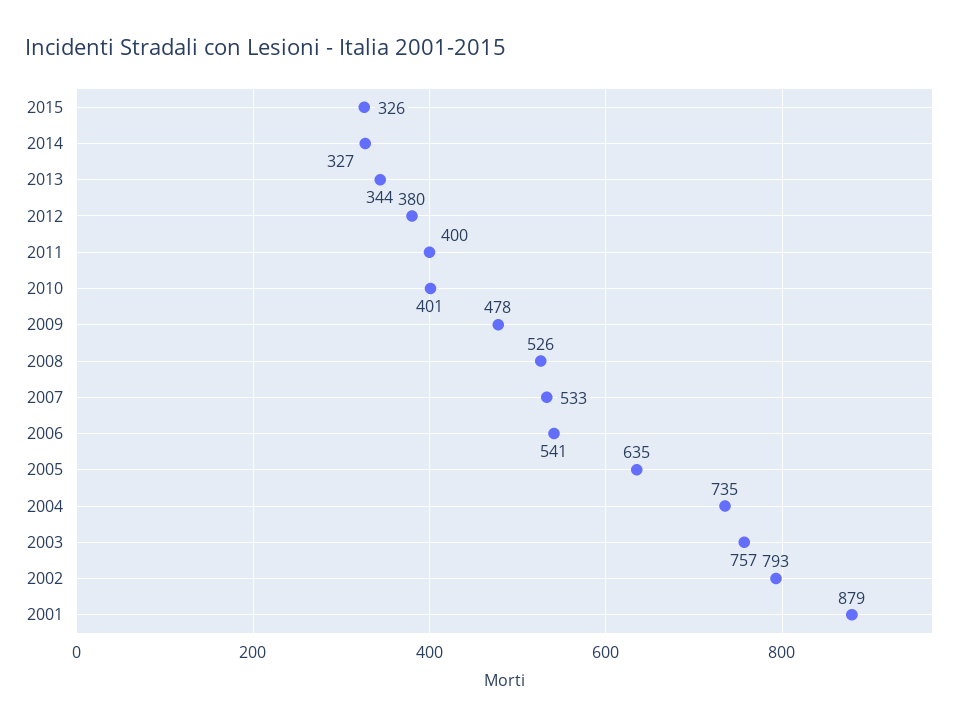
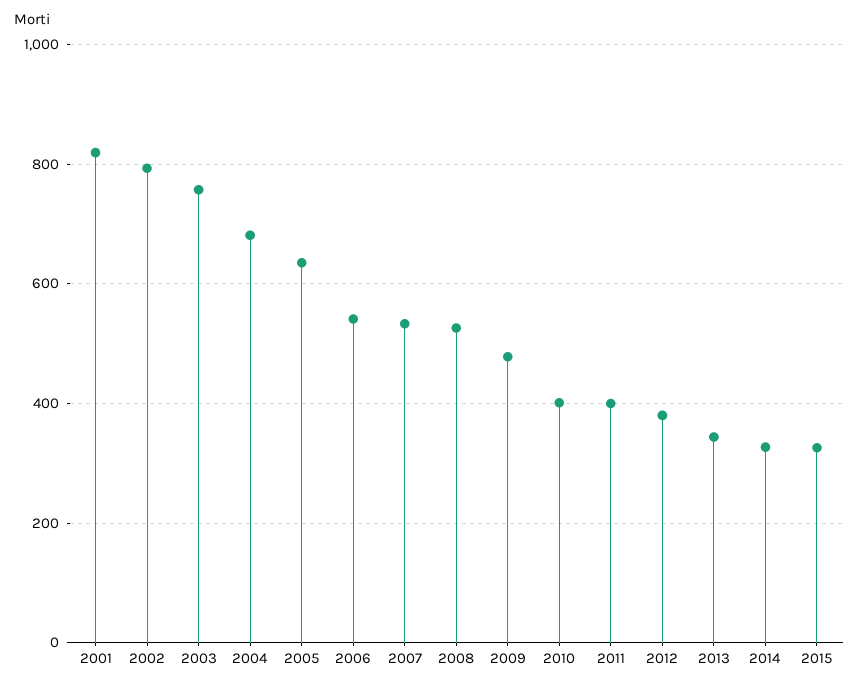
  {
    "2015": 326,
    "2014": 327,
    "2013": 344,
    "2012": 380,
    "2011": 400,
    "2010": 401,
    "2009": 478,
    "2008": 526,
    "2007": 533,
    "2006": 541,
    "2005": 635,
-   "2004": 735,
+   "2004": 680,
    "2003": 757,
    "2002": 793,
-   "2001": 879
+   "2001": 820
  }

